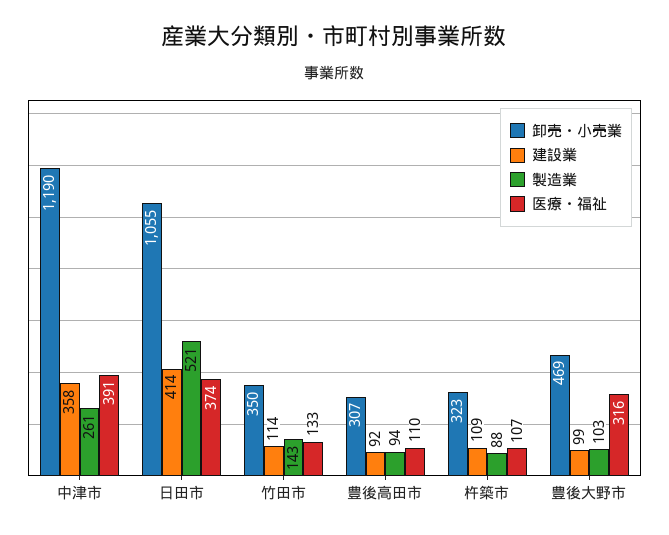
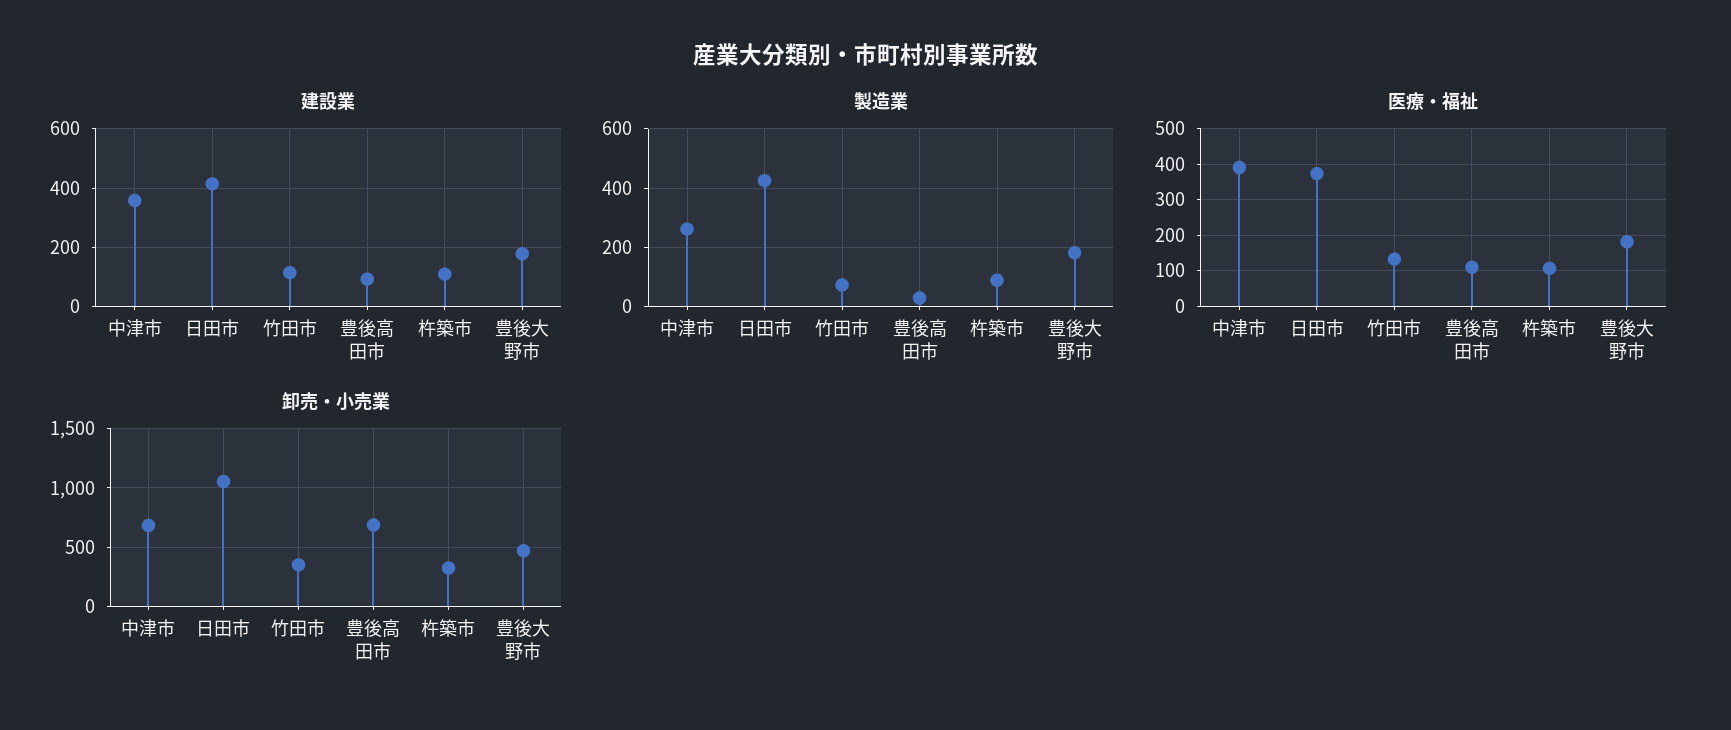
  {
    "卸売・小売業": {
-     "中津市": 1190,
+     "中津市": 700,
      "日田市": 1055,
      "竹田市": 350,
-     "豊後高田市": 307,
+     "豊後高田市": 700,
      "杵築市": 323,
      "豊後大野市": 469
    },
    "建設業": {
      "中津市": 358,
      "日田市": 414,
      "竹田市": 114,
      "豊後高田市": 92,
      "杵築市": 109,
-     "豊後大野市": 99
+     "豊後大野市": 175
    },
    "製造業": {
      "中津市": 261,
-     "日田市": 521,
+     "日田市": 425,
-     "竹田市": 143,
+     "竹田市": 75,
-     "豊後高田市": 94,
+     "豊後高田市": 25,
      "杵築市": 88,
-     "豊後大野市": 103
+     "豊後大野市": 175
    },
    "医療・福祉": {
      "中津市": 391,
      "日田市": 374,
      "竹田市": 133,
      "豊後高田市": 110,
      "杵築市": 107,
-     "豊後大野市": 316
+     "豊後大野市": 180
    }
  }

